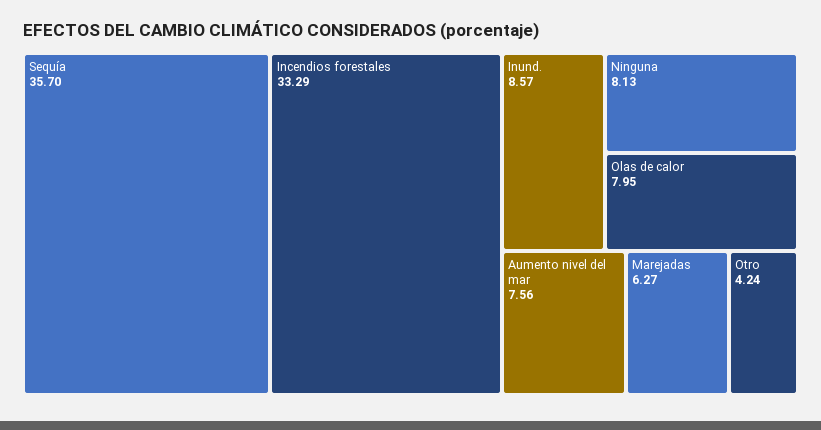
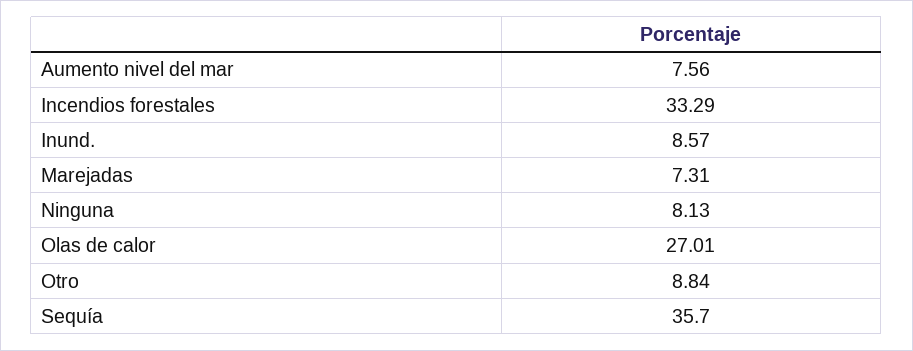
  {
    "Sequía": 35.7,
    "Incendios forestales": 33.29,
    "Inund.": 8.57,
    "Ninguna": 8.13,
-   "Olas de calor": 7.95,
+   "Olas de calor": 27.01,
    "Aumento nivel del mar": 7.56,
-   "Marejadas": 6.27,
+   "Marejadas": 7.31,
-   "Otro": 4.24
+   "Otro": 8.84
  }

